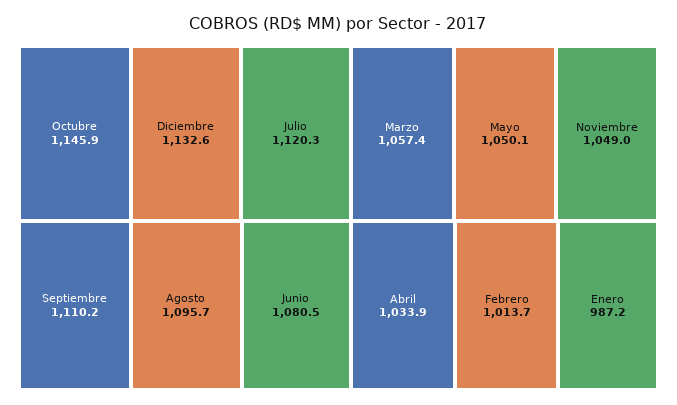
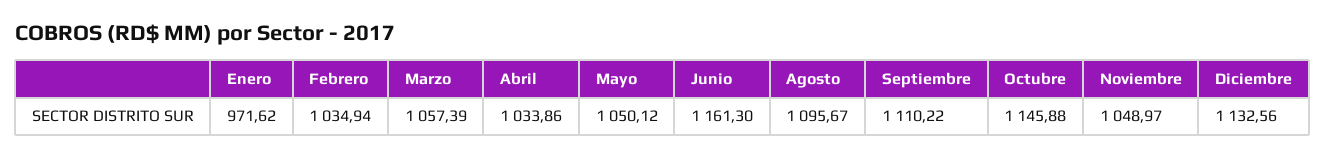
  {
    "Octubre": 1145.88,
    "Diciembre": 1132.56,
-   "Julio": 1120.3,
    "Septiembre": 1110.22,
    "Agosto": 1095.67,
-   "Junio": 1080.5,
+   "Junio": 1161.3,
    "Marzo": 1057.39,
    "Mayo": 1050.12,
    "Noviembre": 1048.97,
    "Abril": 1033.86,
-   "Febrero": 1013.7,
+   "Febrero": 1034.94,
-   "Enero": 987.2
+   "Enero": 971.62
  }

